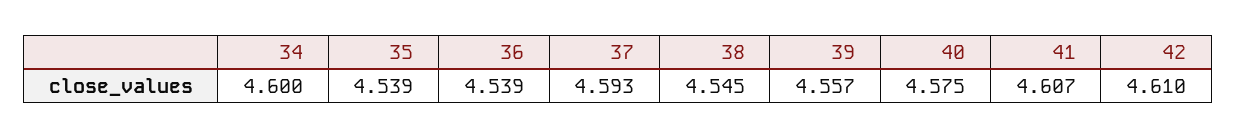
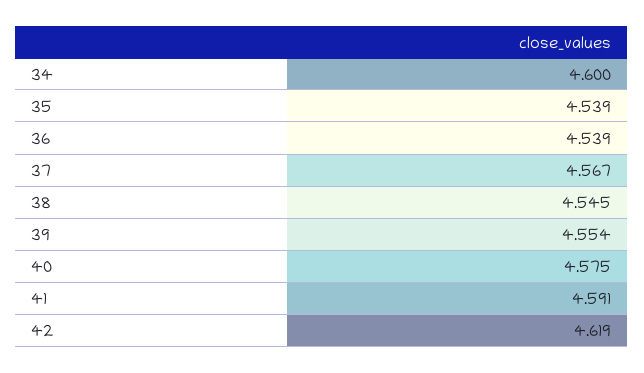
  {
    "34": 4.6,
    "35": 4.539,
    "36": 4.539,
-   "37": 4.593,
+   "37": 4.567,
    "38": 4.545,
-   "39": 4.557,
+   "39": 4.554,
    "40": 4.575,
-   "41": 4.607,
+   "41": 4.591,
-   "42": 4.61
+   "42": 4.619
  }

